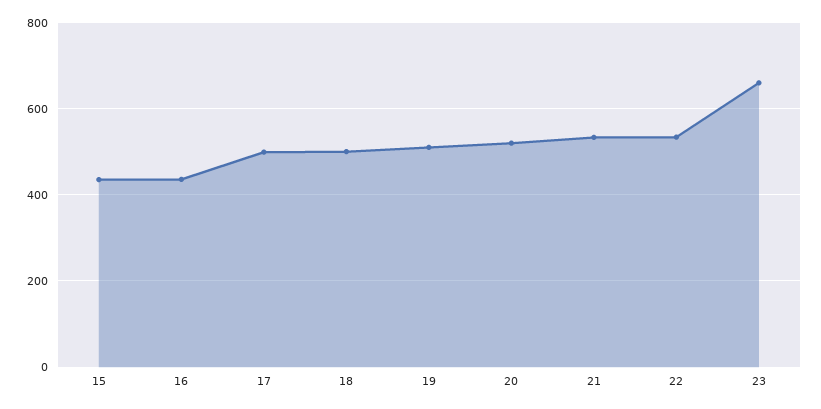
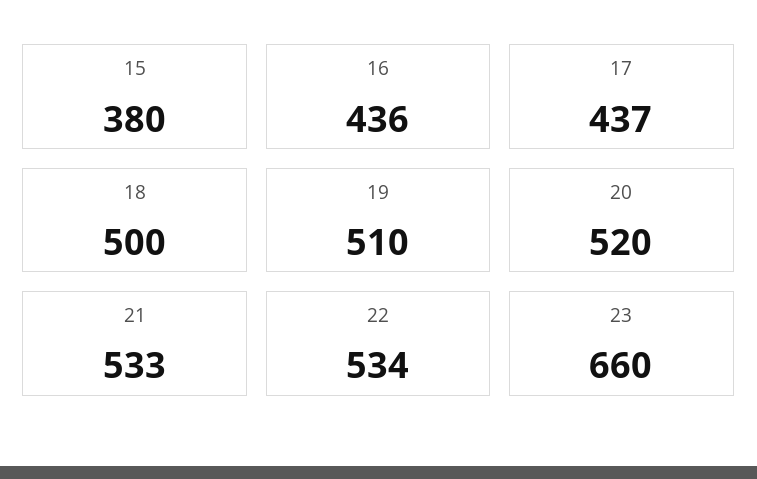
  {
-   "15": 440,
+   "15": 380,
    "16": 436,
-   "17": 500,
+   "17": 437,
    "18": 500,
    "19": 510,
    "20": 520,
    "21": 533,
    "22": 534,
    "23": 660
  }

